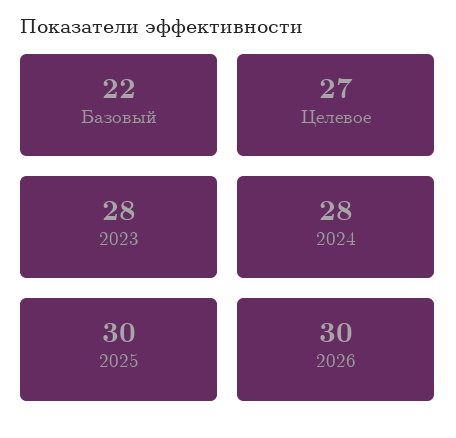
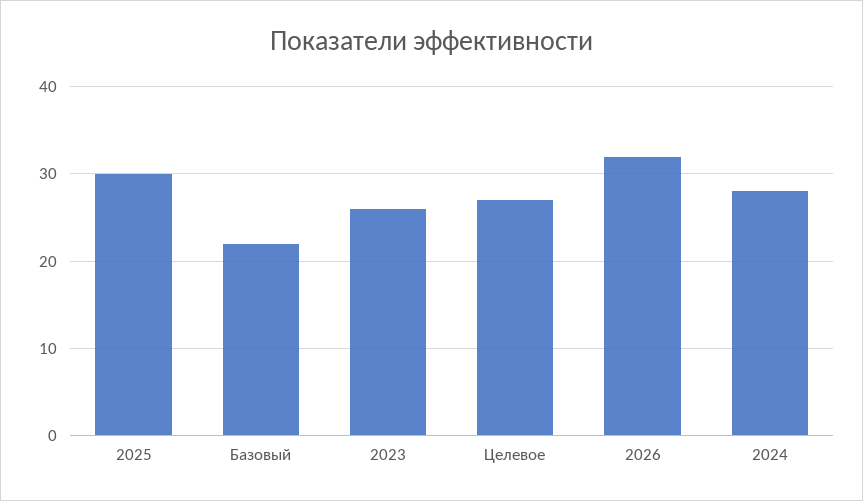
  {
    "Базовый": 22,
    "Целевое": 27,
-   "2023": 28,
+   "2023": 26,
    "2024": 28,
    "2025": 30,
-   "2026": 30
+   "2026": 32
  }

